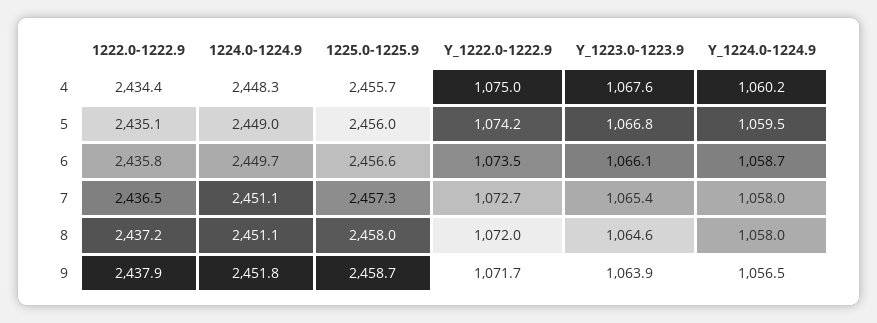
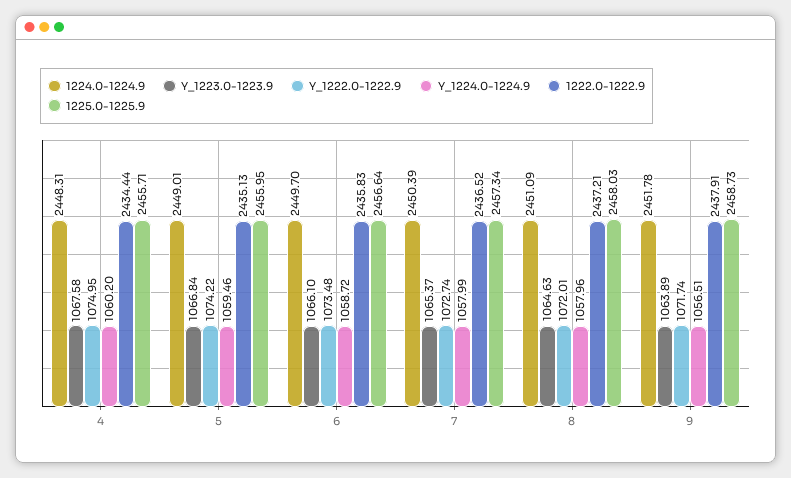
  {
    "1222.0-1222.9": {
      "4": 2434.44,
      "5": 2435.13,
      "6": 2435.83,
      "7": 2436.52,
      "8": 2437.21,
      "9": 2437.91
    },
    "1224.0-1224.9": {
      "4": 2448.31,
      "5": 2449.01,
      "6": 2449.7,
-     "7": 2451.1,
+     "7": 2450.39,
      "8": 2451.09,
      "9": 2451.78
    },
    "1225.0-1225.9": {
      "4": 2455.71,
      "5": 2455.95,
      "6": 2456.64,
      "7": 2457.34,
      "8": 2458.03,
      "9": 2458.73
    },
    "Y_1222.0-1222.9": {
      "4": 1074.95,
      "5": 1074.22,
      "6": 1073.48,
      "7": 1072.74,
      "8": 1072.01,
      "9": 1071.74
    },
    "Y_1223.0-1223.9": {
      "4": 1067.58,
      "5": 1066.84,
      "6": 1066.1,
      "7": 1065.37,
      "8": 1064.63,
      "9": 1063.89
    },
    "Y_1224.0-1224.9": {
      "4": 1060.2,
      "5": 1059.46,
      "6": 1058.72,
      "7": 1057.99,
      "8": 1057.96,
      "9": 1056.51
    }
  }

